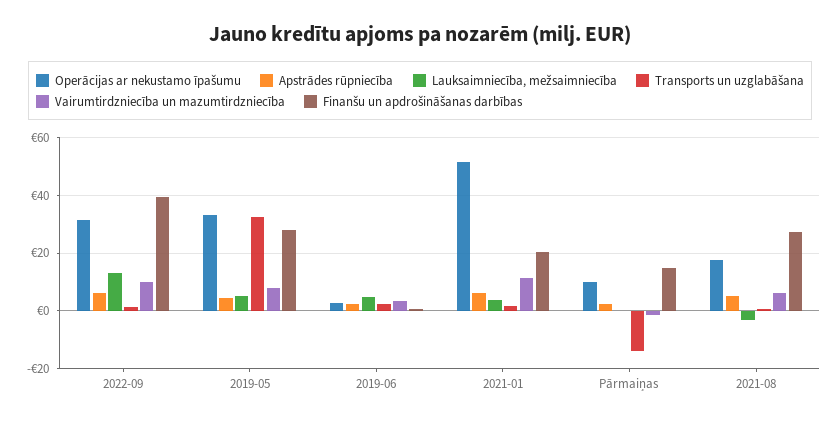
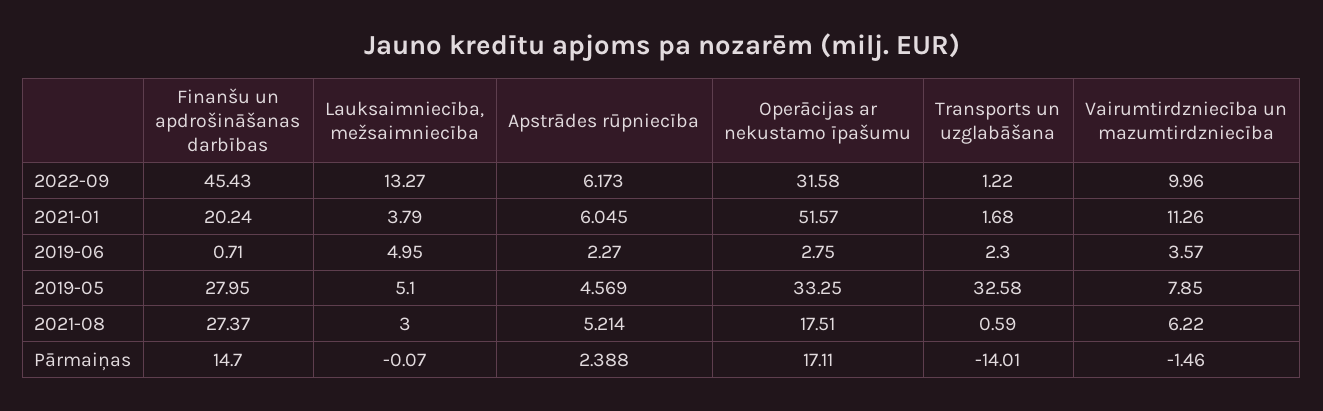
  {
    "Operācijas ar nekustamo īpašumu": {
      "2022-09": 31.58,
      "2019-05": 33.25,
      "2019-06": 2.75,
      "2021-01": 51.57,
-     "Pārmaiņas": 10,
+     "Pārmaiņas": 17.11,
      "2021-08": 17.51
    },
    "Apstrādes rūpniecība": {
      "2022-09": 6.173,
      "2019-05": 4.569,
      "2019-06": 2.27,
      "2021-01": 6.045,
      "Pārmaiņas": 2.388,
      "2021-08": 5.214
    },
    "Lauksaimniecība, mežsaimniecība": {
      "2022-09": 13.27,
      "2019-05": 5.1,
      "2019-06": 4.95,
      "2021-01": 3.79,
      "Pārmaiņas": -0.07,
-     "2021-08": -2.5
+     "2021-08": 3
    },
    "Transports un uzglabāšana": {
      "2022-09": 1.22,
      "2019-05": 32.58,
      "2019-06": 2.3,
      "2021-01": 1.68,
      "Pārmaiņas": -14.01,
      "2021-08": 0.59
    },
    "Vairumtirdzniecība un mazumtirdzniecība": {
      "2022-09": 9.96,
      "2019-05": 7.85,
      "2019-06": 3.57,
      "2021-01": 11.26,
      "Pārmaiņas": -1.46,
      "2021-08": 6.22
    },
    "Finanšu un apdrošināšanas darbības": {
-     "2022-09": 40,
+     "2022-09": 45.43,
      "2019-05": 27.95,
      "2019-06": 0.71,
      "2021-01": 20.24,
      "Pārmaiņas": 14.7,
      "2021-08": 27.37
    }
  }

